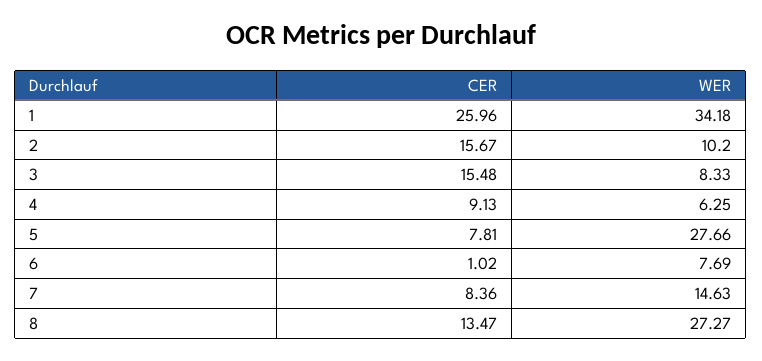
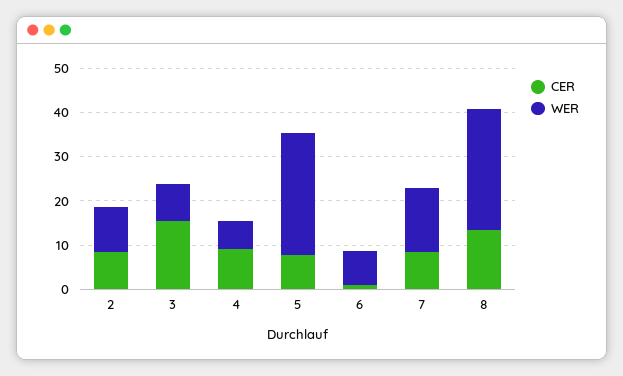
  {
    "CER": {
-     "1": 25.96,
-     "2": 15.67,
+     "2": 8,
      "3": 15.48,
      "4": 9.13,
      "5": 7.81,
      "6": 1.02,
      "7": 8.36,
      "8": 13.47
    },
    "WER": {
-     "1": 34.18,
      "2": 10.2,
      "3": 8.33,
      "4": 6.25,
      "5": 27.66,
      "6": 7.69,
      "7": 14.63,
      "8": 27.27
    }
  }

